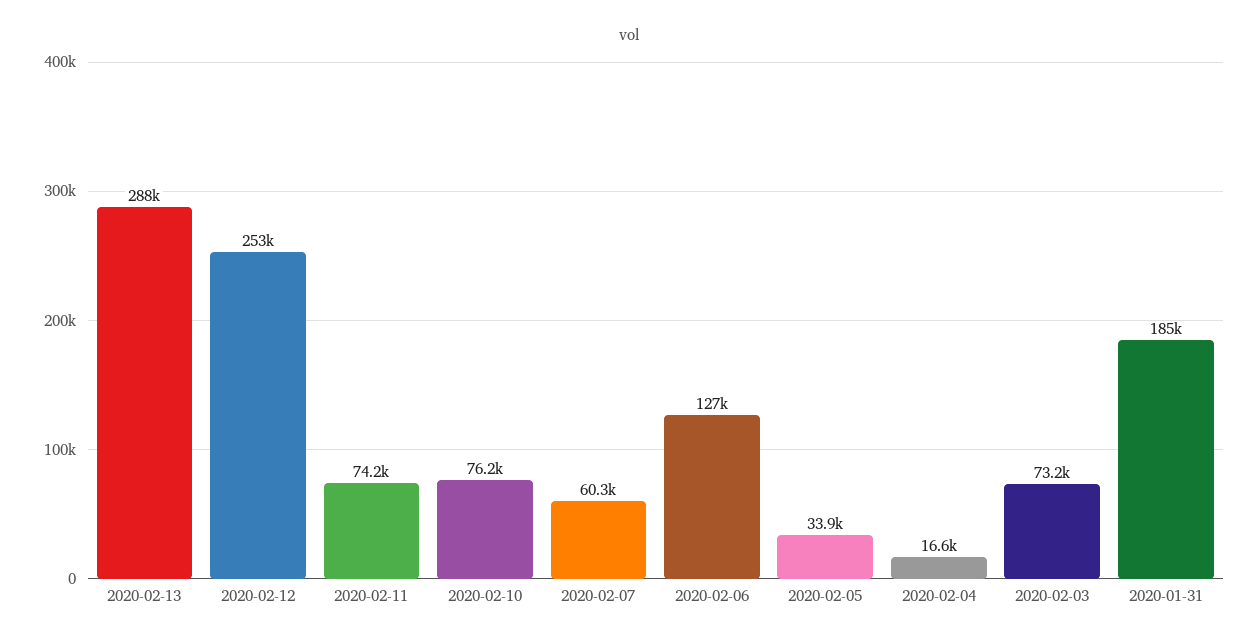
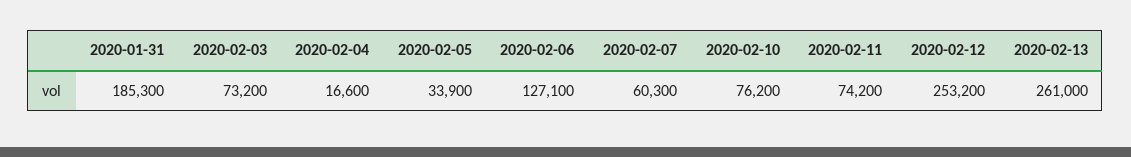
  {
-   "2020-02-13": 288000,
+   "2020-02-13": 261000,
    "2020-02-12": 253200,
    "2020-02-11": 74200,
    "2020-02-10": 76200,
    "2020-02-07": 60300,
    "2020-02-06": 127100,
    "2020-02-05": 33900,
    "2020-02-04": 16600,
    "2020-02-03": 73200,
    "2020-01-31": 185300
  }

